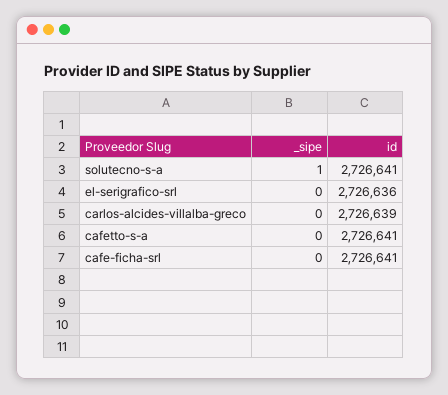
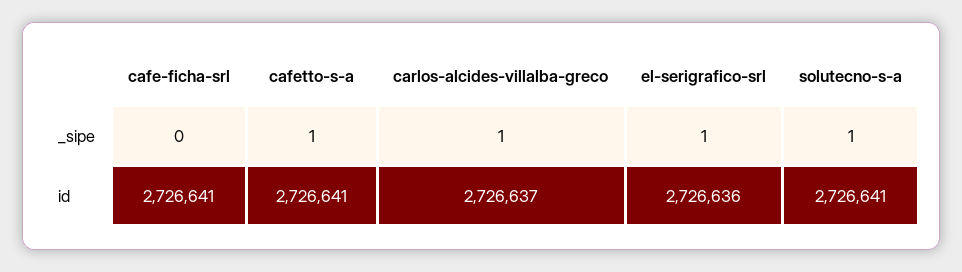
  {
    "_sipe": {
      "solutecno-s-a": 1,
-     "el-serigrafico-srl": 0,
+     "el-serigrafico-srl": 1,
-     "carlos-alcides-villalba-greco": 0,
+     "carlos-alcides-villalba-greco": 1,
-     "cafetto-s-a": 0,
+     "cafetto-s-a": 1,
      "cafe-ficha-srl": 0
    },
    "id": {
      "solutecno-s-a": 2726641,
      "el-serigrafico-srl": 2726636,
-     "carlos-alcides-villalba-greco": 2726639,
+     "carlos-alcides-villalba-greco": 2726637,
      "cafetto-s-a": 2726641,
      "cafe-ficha-srl": 2726641
    }
  }

